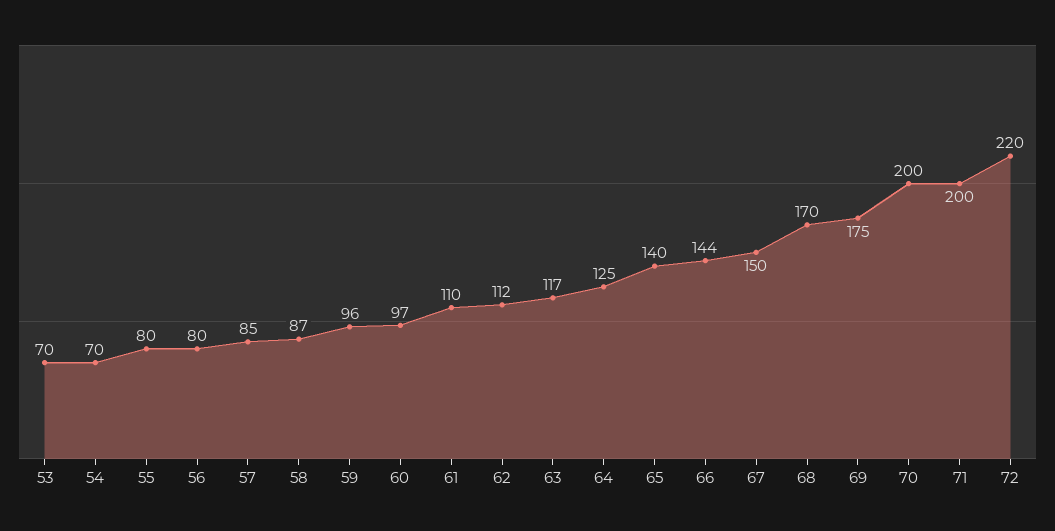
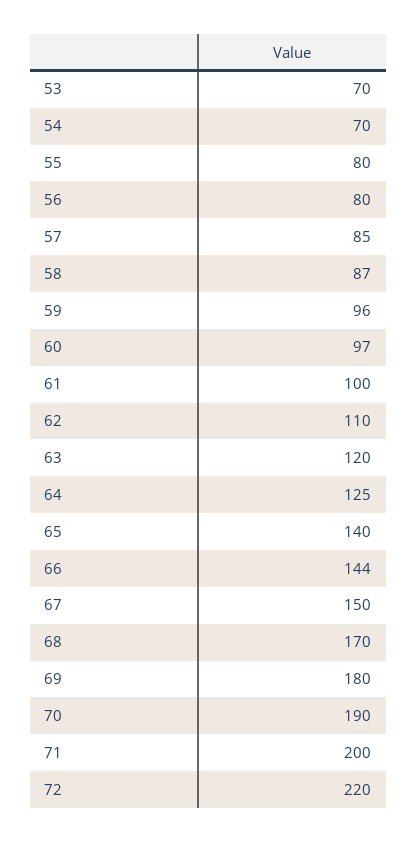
  {
    "53": 70,
    "54": 70,
    "55": 80,
    "56": 80,
    "57": 85,
    "58": 87,
    "59": 96,
    "60": 97,
-   "61": 110,
+   "61": 100,
-   "62": 112,
+   "62": 110,
-   "63": 117,
+   "63": 120,
    "64": 125,
    "65": 140,
    "66": 144,
    "67": 150,
    "68": 170,
-   "69": 175,
+   "69": 180,
-   "70": 200,
+   "70": 190,
    "71": 200,
    "72": 220
  }

